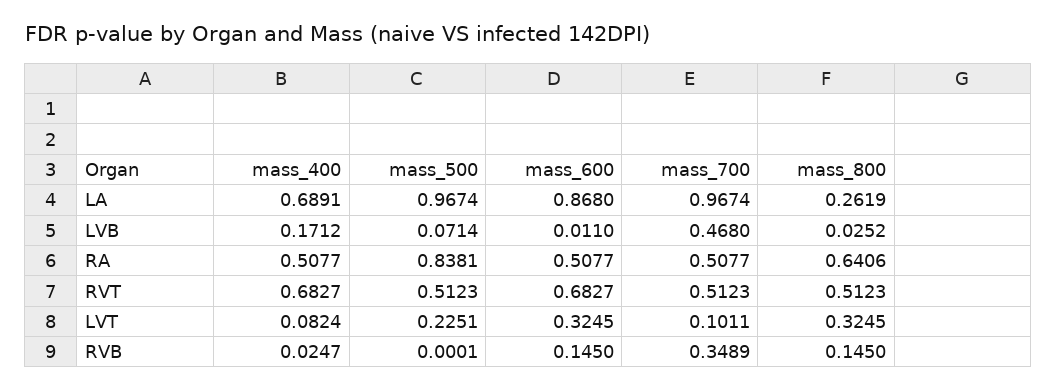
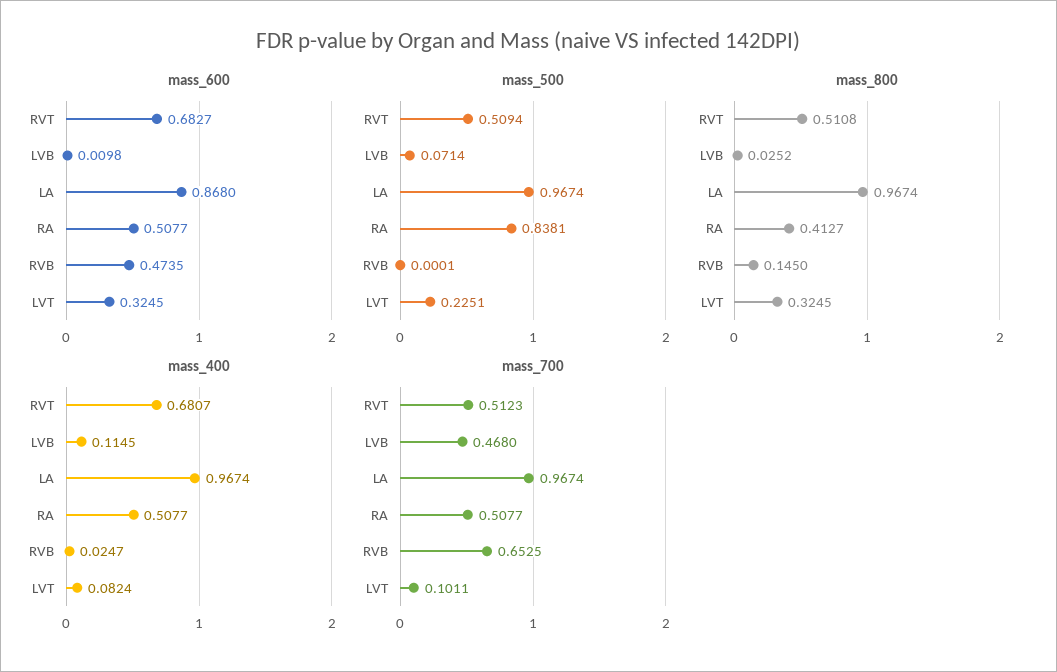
  {
    "mass_400": {
-     "LA": 0.6891,
+     "LA": 0.9674,
-     "LVB": 0.1712,
+     "LVB": 0.1145,
      "RA": 0.5077,
-     "RVT": 0.6827,
+     "RVT": 0.6807,
      "LVT": 0.0824,
      "RVB": 0.0247
    },
    "mass_500": {
      "LA": 0.9674,
      "LVB": 0.0714,
      "RA": 0.8381,
-     "RVT": 0.5123,
+     "RVT": 0.5094,
      "LVT": 0.2251,
      "RVB": 0.0001
    },
    "mass_600": {
      "LA": 0.868,
-     "LVB": 0.011,
+     "LVB": 0.0098,
      "RA": 0.5077,
      "RVT": 0.6827,
      "LVT": 0.3245,
-     "RVB": 0.145
+     "RVB": 0.4735
    },
    "mass_700": {
      "LA": 0.9674,
      "LVB": 0.468,
      "RA": 0.5077,
      "RVT": 0.5123,
      "LVT": 0.1011,
-     "RVB": 0.3489
+     "RVB": 0.6525
    },
    "mass_800": {
-     "LA": 0.2619,
+     "LA": 0.9674,
      "LVB": 0.0252,
-     "RA": 0.6406,
+     "RA": 0.4127,
-     "RVT": 0.5123,
+     "RVT": 0.5108,
      "LVT": 0.3245,
      "RVB": 0.145
    }
  }

